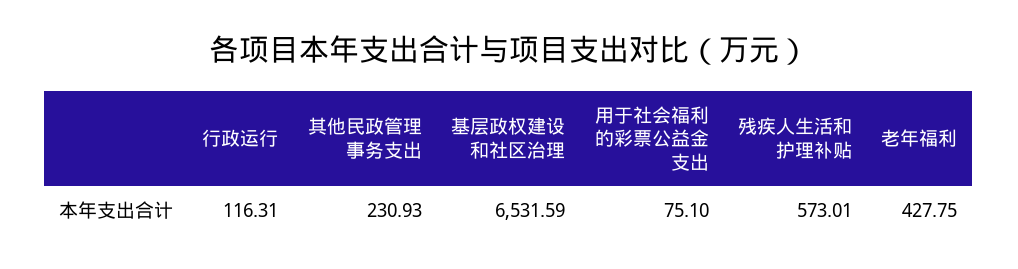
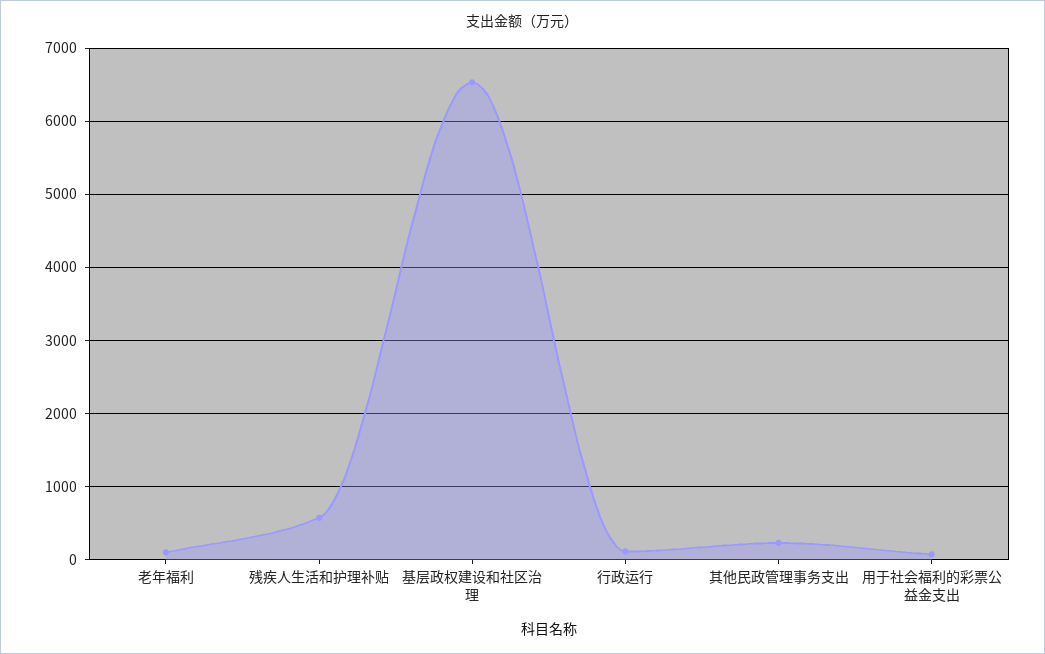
  {
    "行政运行": 116.31,
    "其他民政管理事务支出": 230.93,
    "基层政权建设和社区治理": 6531.59,
    "用于社会福利的彩票公益金支出": 75.1,
    "残疾人生活和护理补贴": 573.01,
-   "老年福利": 427.75
+   "老年福利": 100
  }

